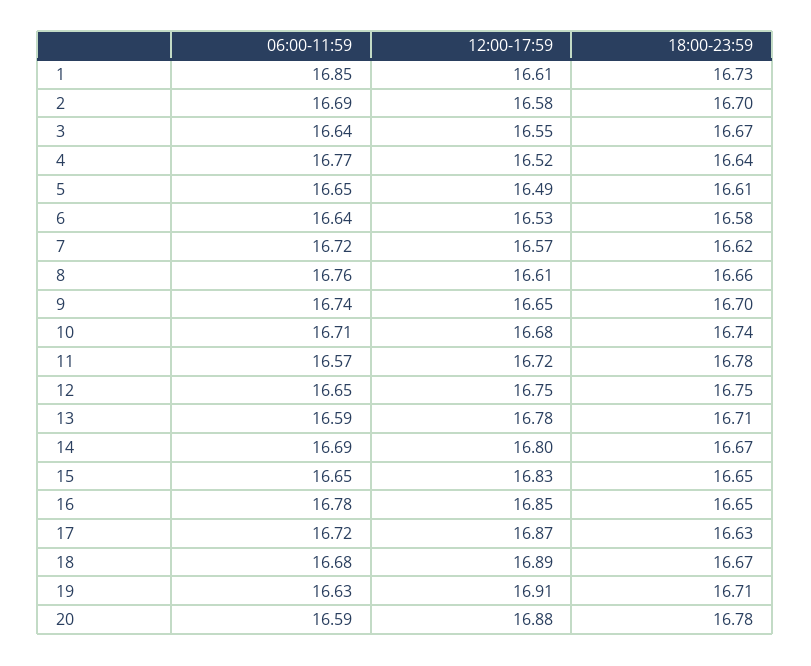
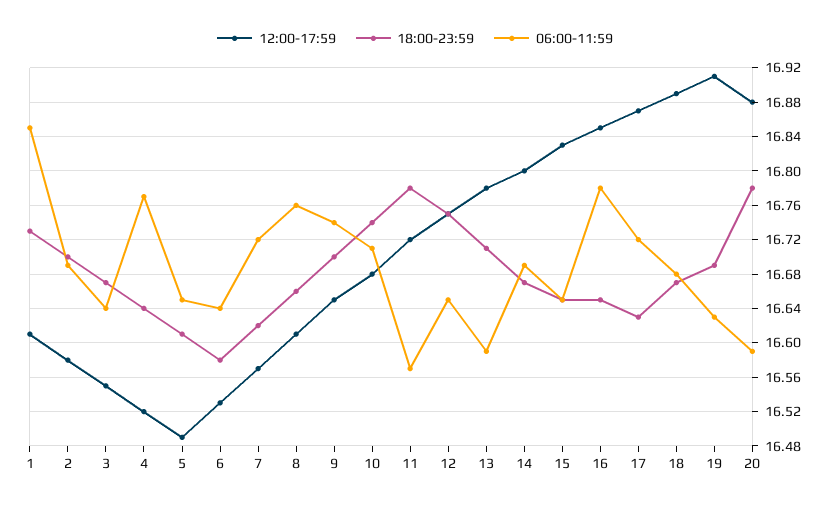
  {
    "06:00-11:59": {
      "1": 16.85,
      "2": 16.69,
      "3": 16.64,
      "4": 16.77,
      "5": 16.65,
      "6": 16.64,
      "7": 16.72,
      "8": 16.76,
      "9": 16.74,
      "10": 16.71,
      "11": 16.57,
      "12": 16.65,
      "13": 16.59,
      "14": 16.69,
      "15": 16.65,
      "16": 16.78,
      "17": 16.72,
      "18": 16.68,
      "19": 16.63,
      "20": 16.59
    },
    "12:00-17:59": {
      "1": 16.61,
      "2": 16.58,
      "3": 16.55,
      "4": 16.52,
      "5": 16.49,
      "6": 16.53,
      "7": 16.57,
      "8": 16.61,
      "9": 16.65,
      "10": 16.68,
      "11": 16.72,
      "12": 16.75,
      "13": 16.78,
      "14": 16.8,
      "15": 16.83,
      "16": 16.85,
      "17": 16.87,
      "18": 16.89,
      "19": 16.91,
      "20": 16.88
    },
    "18:00-23:59": {
      "1": 16.73,
      "2": 16.7,
      "3": 16.67,
      "4": 16.64,
      "5": 16.61,
      "6": 16.58,
      "7": 16.62,
      "8": 16.66,
      "9": 16.7,
      "10": 16.74,
      "11": 16.78,
      "12": 16.75,
      "13": 16.71,
      "14": 16.67,
      "15": 16.65,
      "16": 16.65,
      "17": 16.63,
      "18": 16.67,
-     "19": 16.71,
+     "19": 16.69,
      "20": 16.78
    }
  }

